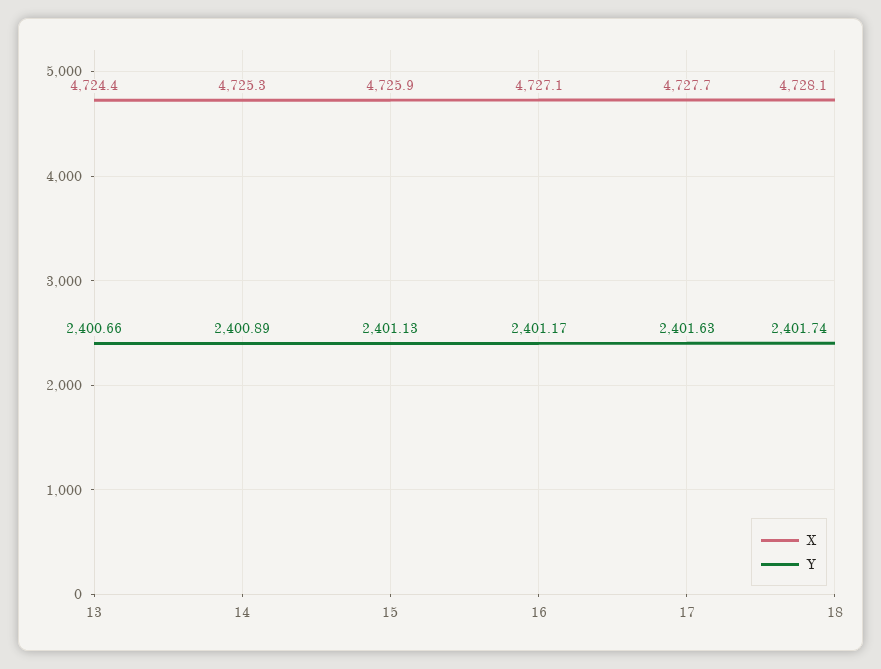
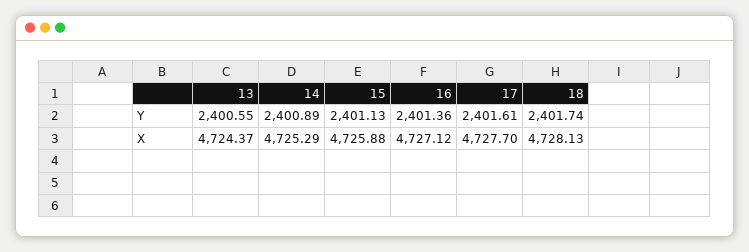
  {
    "X": {
      "13": 4724.37,
      "14": 4725.29,
      "15": 4725.88,
      "16": 4727.12,
      "17": 4727.7,
      "18": 4728.13
    },
    "Y": {
-     "13": 2400.66,
+     "13": 2400.55,
      "14": 2400.89,
      "15": 2401.13,
-     "16": 2401.17,
+     "16": 2401.36,
-     "17": 2401.63,
+     "17": 2401.61,
      "18": 2401.74
    }
  }

